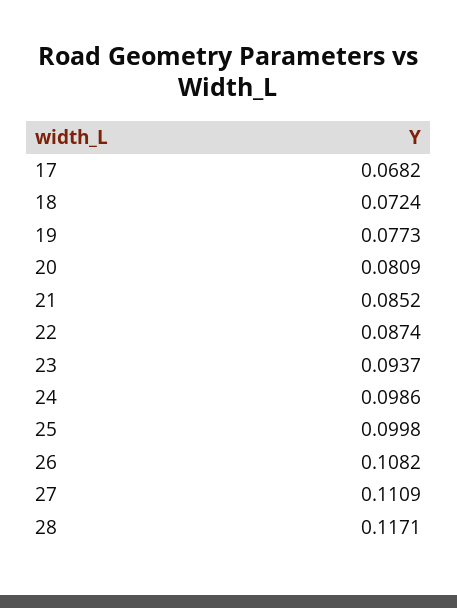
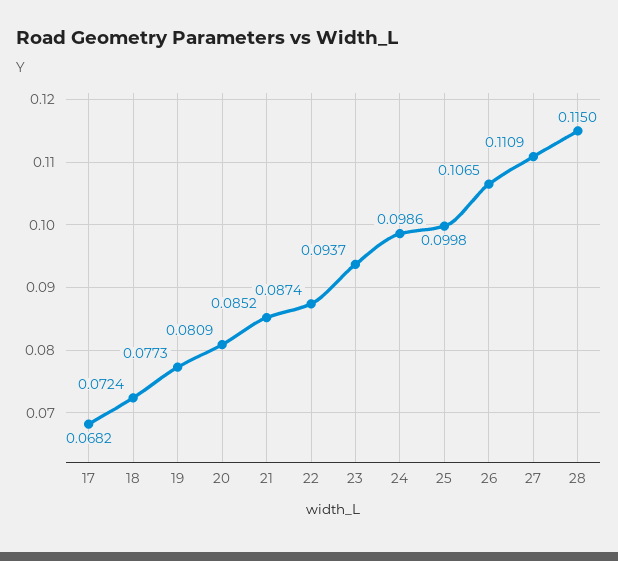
  {
    "17": 0.0682,
    "18": 0.0724,
    "19": 0.0773,
    "20": 0.0809,
    "21": 0.0852,
    "22": 0.0874,
    "23": 0.0937,
    "24": 0.0986,
    "25": 0.0998,
-   "26": 0.1082,
+   "26": 0.1065,
    "27": 0.1109,
-   "28": 0.1171
+   "28": 0.115
  }

